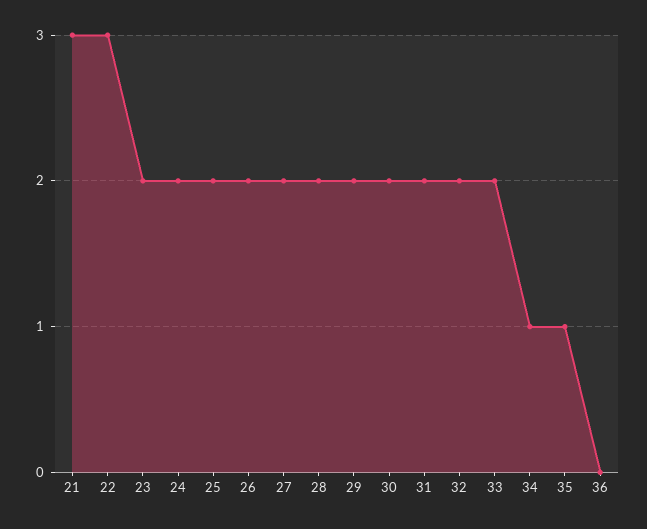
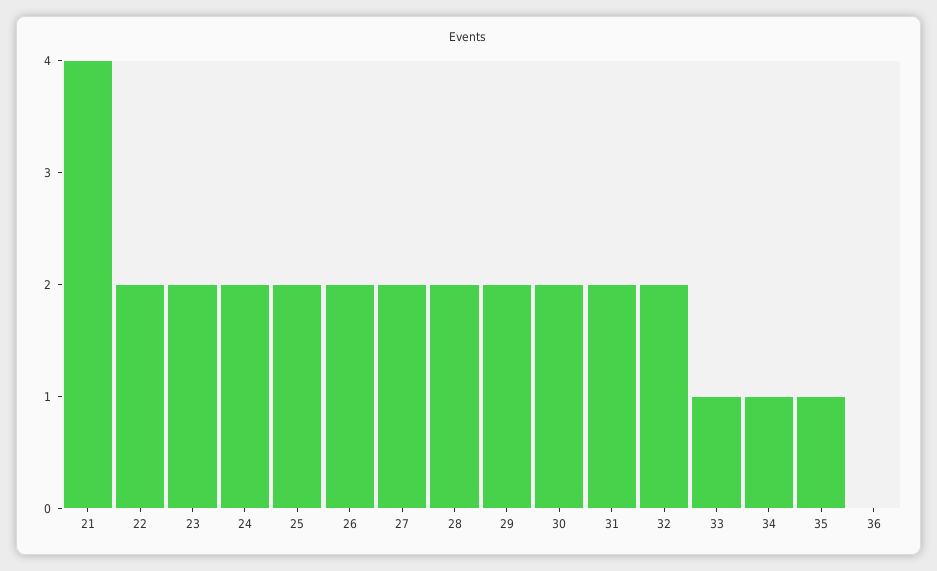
  {
-   "21": 3,
+   "21": 4,
-   "22": 3,
+   "22": 2,
    "23": 2,
    "24": 2,
    "25": 2,
    "26": 2,
    "27": 2,
    "28": 2,
    "29": 2,
    "30": 2,
    "31": 2,
    "32": 2,
-   "33": 2,
+   "33": 1,
    "34": 1,
    "35": 1,
    "36": 0
  }

